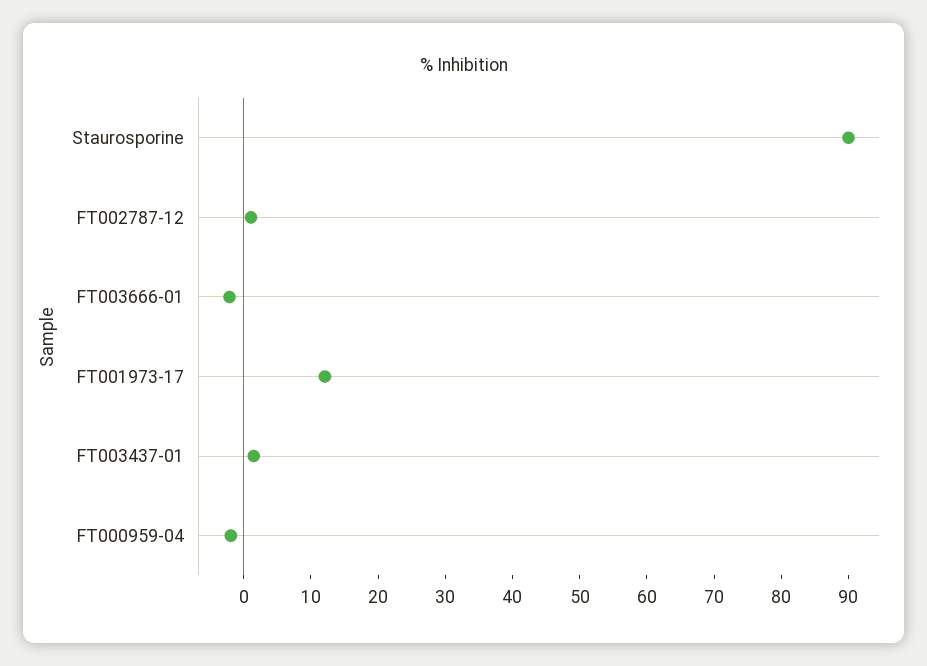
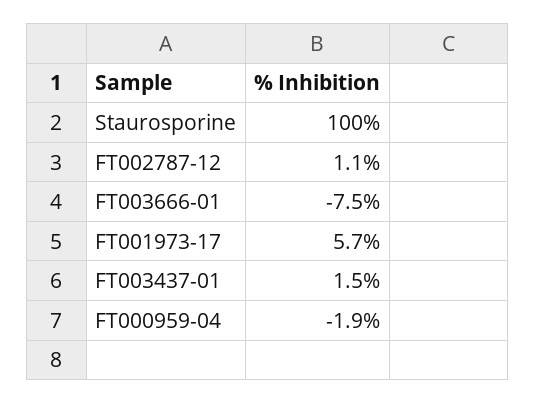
  {
-   "Staurosporine": 90,
+   "Staurosporine": 100,
    "FT002787-12": 1.1,
-   "FT003666-01": -2,
+   "FT003666-01": -7.5,
-   "FT001973-17": 12,
+   "FT001973-17": 5.7,
    "FT003437-01": 1.5,
    "FT000959-04": -1.9
  }

